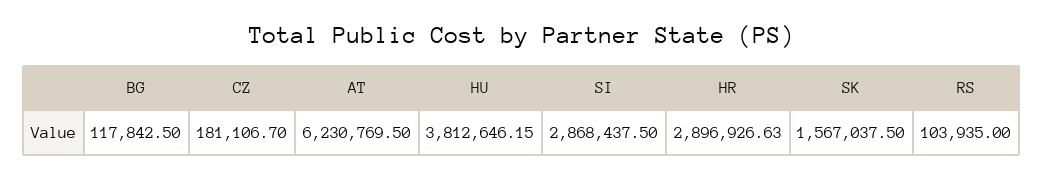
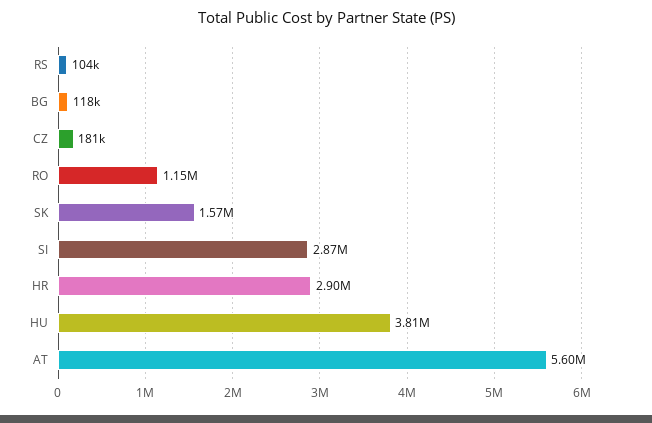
  {
    "BG": 117842.5,
    "CZ": 181106.7,
-   "AT": 6230769.5,
+   "AT": 5600000,
    "HU": 3812646.15,
    "SI": 2868437.5,
    "HR": 2896926.63,
    "SK": 1567037.5,
-   "RS": 103935
+   "RS": 103935,
+   "RO": 1150000
  }

